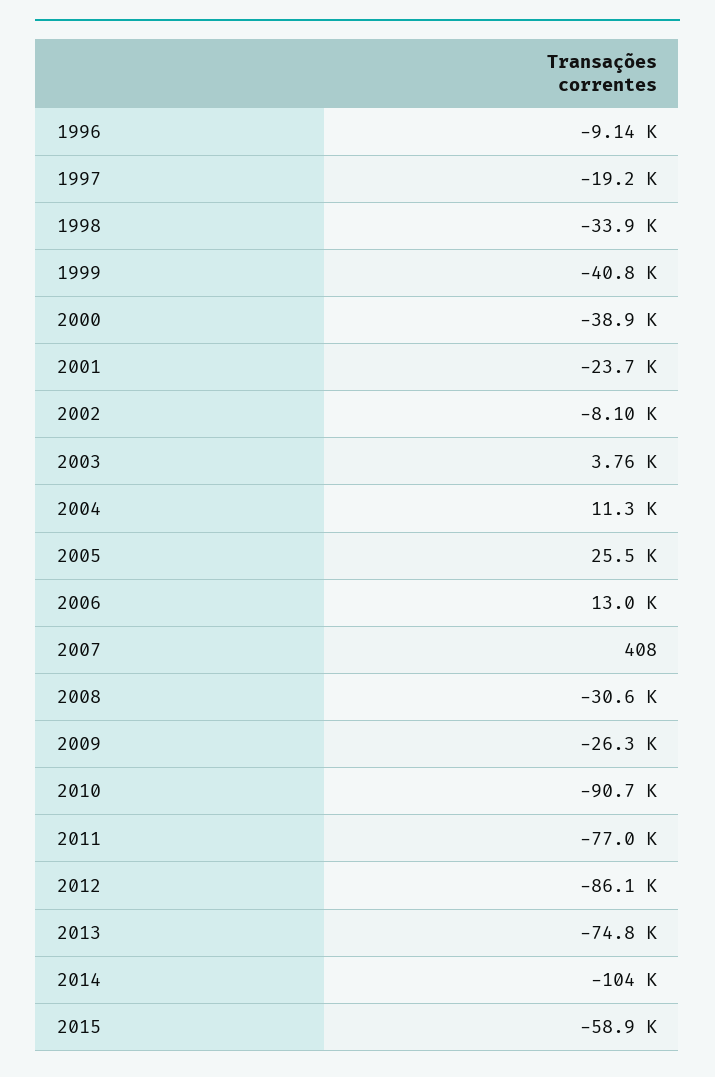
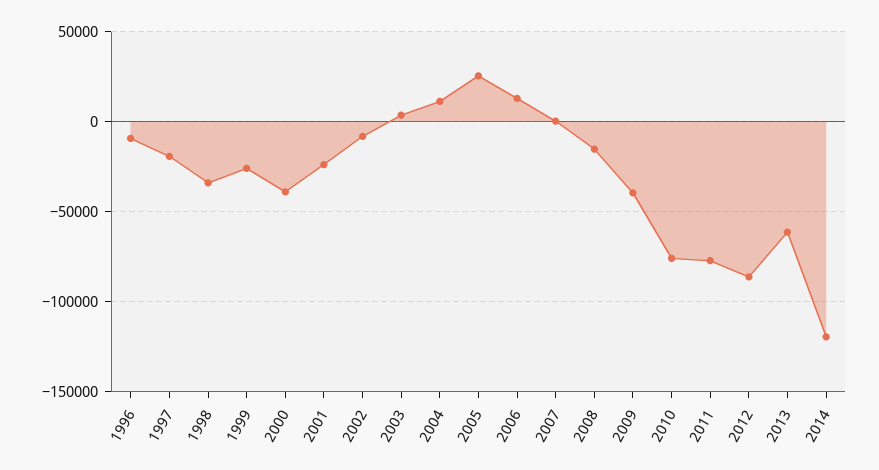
  {
    "1996": -9140,
    "1997": -19200,
    "1998": -33900,
-   "1999": -40800,
+   "1999": -25000,
    "2000": -38900,
    "2001": -23700,
    "2002": -8100,
    "2003": 3760,
    "2004": 11300,
    "2005": 25500,
    "2006": 13000,
    "2007": 408,
-   "2008": -30600,
+   "2008": -15000,
-   "2009": -26300,
+   "2009": -40000,
-   "2010": -90700,
+   "2010": -75000,
    "2011": -77000,
    "2012": -86100,
-   "2013": -74800,
+   "2013": -60000,
-   "2014": -104000,
+   "2014": -120000
-   "2015": -58900
  }

